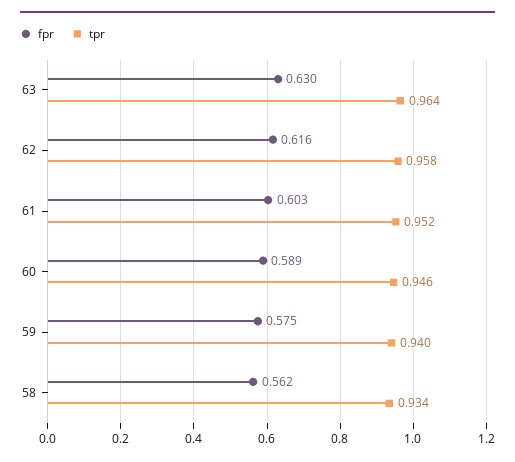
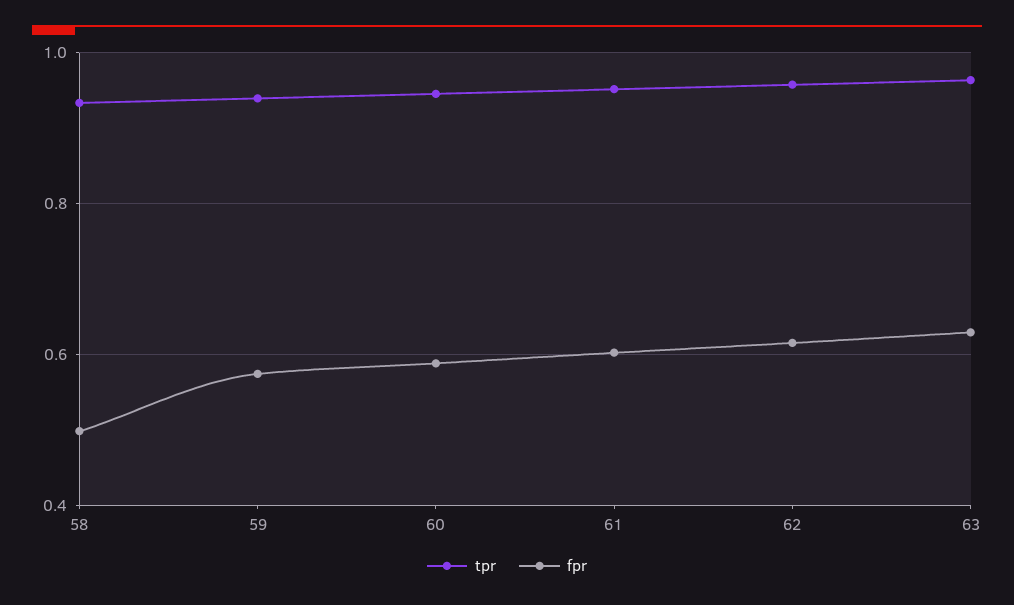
  {
    "fpr": {
      "63": 0.63,
      "62": 0.616,
      "61": 0.603,
      "60": 0.589,
      "59": 0.575,
-     "58": 0.562
+     "58": 0.5
    },
    "tpr": {
      "63": 0.964,
      "62": 0.958,
      "61": 0.952,
      "60": 0.946,
      "59": 0.94,
      "58": 0.934
    }
  }

